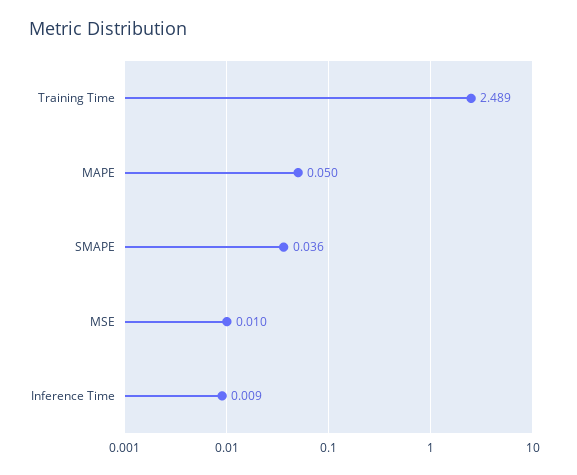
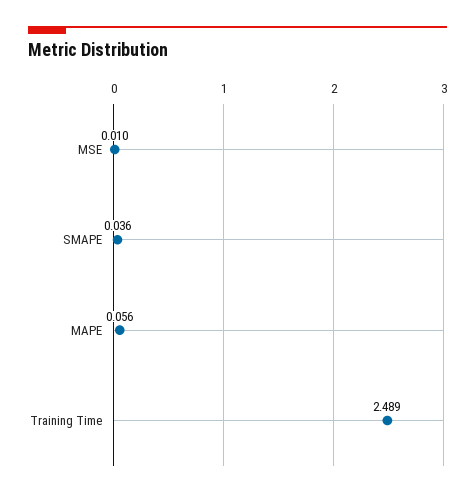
  {
    "Training Time": 2.489,
-   "MAPE": 0.05,
+   "MAPE": 0.056,
    "SMAPE": 0.036,
-   "MSE": 0.01,
+   "MSE": 0.01
-   "Inference Time": 0.009
  }

